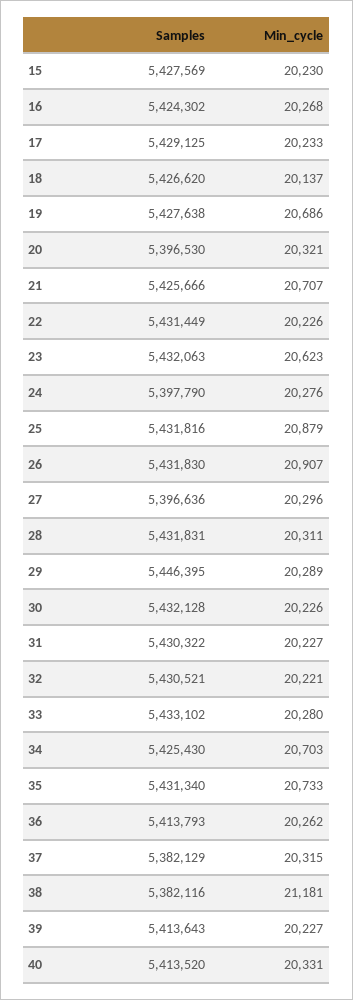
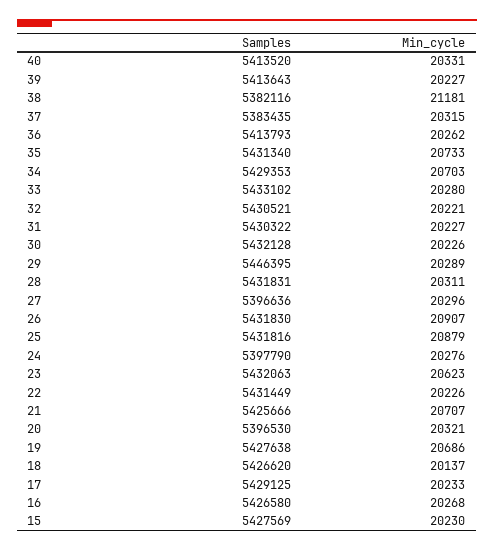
  {
    "Samples": {
      "15": 5427569,
-     "16": 5424302,
+     "16": 5426580,
      "17": 5429125,
      "18": 5426620,
      "19": 5427638,
      "20": 5396530,
      "21": 5425666,
      "22": 5431449,
      "23": 5432063,
      "24": 5397790,
      "25": 5431816,
      "26": 5431830,
      "27": 5396636,
      "28": 5431831,
      "29": 5446395,
      "30": 5432128,
      "31": 5430322,
      "32": 5430521,
      "33": 5433102,
-     "34": 5425430,
+     "34": 5429353,
      "35": 5431340,
      "36": 5413793,
-     "37": 5382129,
+     "37": 5383435,
      "38": 5382116,
      "39": 5413643,
      "40": 5413520
    },
    "Min_cycle": {
      "15": 20230,
      "16": 20268,
      "17": 20233,
      "18": 20137,
      "19": 20686,
      "20": 20321,
      "21": 20707,
      "22": 20226,
      "23": 20623,
      "24": 20276,
      "25": 20879,
      "26": 20907,
      "27": 20296,
      "28": 20311,
      "29": 20289,
      "30": 20226,
      "31": 20227,
      "32": 20221,
      "33": 20280,
      "34": 20703,
      "35": 20733,
      "36": 20262,
      "37": 20315,
      "38": 21181,
      "39": 20227,
      "40": 20331
    }
  }

